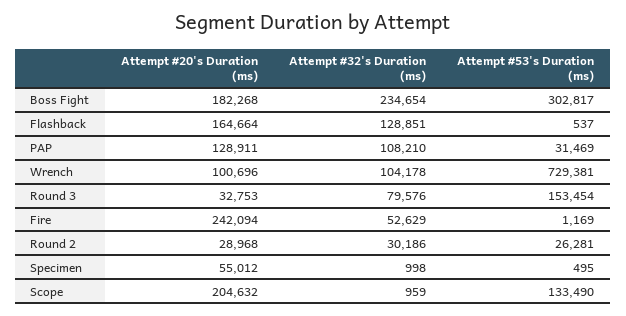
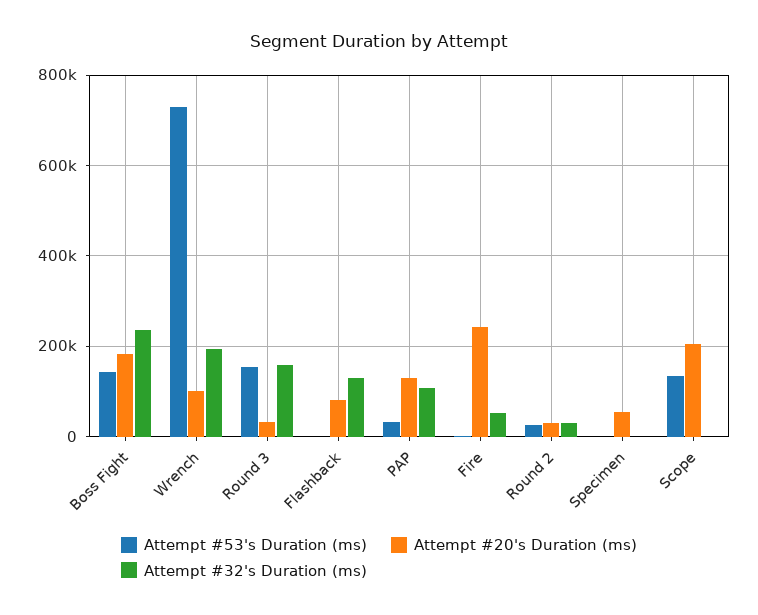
  {
    "Attempt #20's Duration (ms)": {
      "Boss Fight": 182268,
-     "Flashback": 164664,
+     "Flashback": 80000,
      "PAP": 128911,
      "Wrench": 100696,
      "Round 3": 32753,
      "Fire": 242094,
      "Round 2": 28968,
      "Specimen": 55012,
      "Scope": 204632
    },
    "Attempt #32's Duration (ms)": {
      "Boss Fight": 234654,
      "Flashback": 128851,
      "PAP": 108210,
-     "Wrench": 104178,
+     "Wrench": 200000,
-     "Round 3": 79576,
+     "Round 3": 160000,
      "Fire": 52629,
      "Round 2": 30186,
      "Specimen": 998,
      "Scope": 959
    },
    "Attempt #53's Duration (ms)": {
-     "Boss Fight": 302817,
+     "Boss Fight": 140000,
      "Flashback": 537,
      "PAP": 31469,
      "Wrench": 729381,
      "Round 3": 153454,
      "Fire": 1169,
      "Round 2": 26281,
      "Specimen": 495,
      "Scope": 133490
    }
  }

